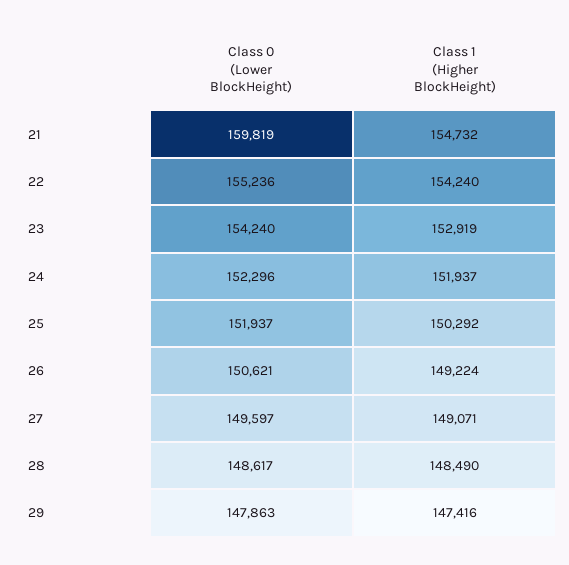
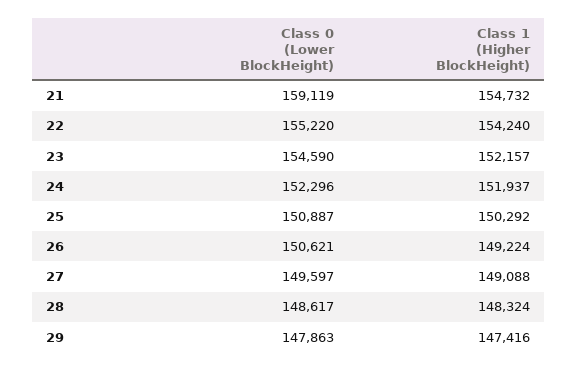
  {
    "Class 0 (Lower BlockHeight)": {
-     "21": 159819,
+     "21": 159119,
-     "22": 155236,
+     "22": 155220,
-     "23": 154240,
+     "23": 154590,
      "24": 152296,
-     "25": 151937,
+     "25": 150887,
      "26": 150621,
      "27": 149597,
      "28": 148617,
      "29": 147863
    },
    "Class 1 (Higher BlockHeight)": {
      "21": 154732,
      "22": 154240,
-     "23": 152919,
+     "23": 152157,
      "24": 151937,
      "25": 150292,
      "26": 149224,
-     "27": 149071,
+     "27": 149088,
-     "28": 148490,
+     "28": 148324,
      "29": 147416
    }
  }

